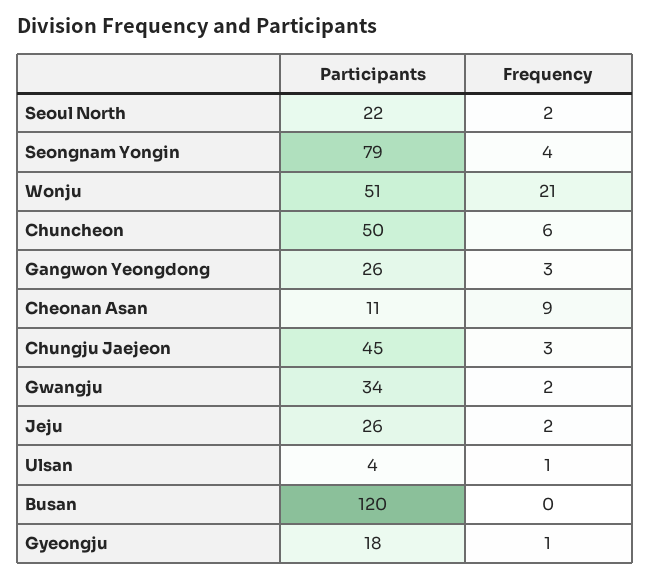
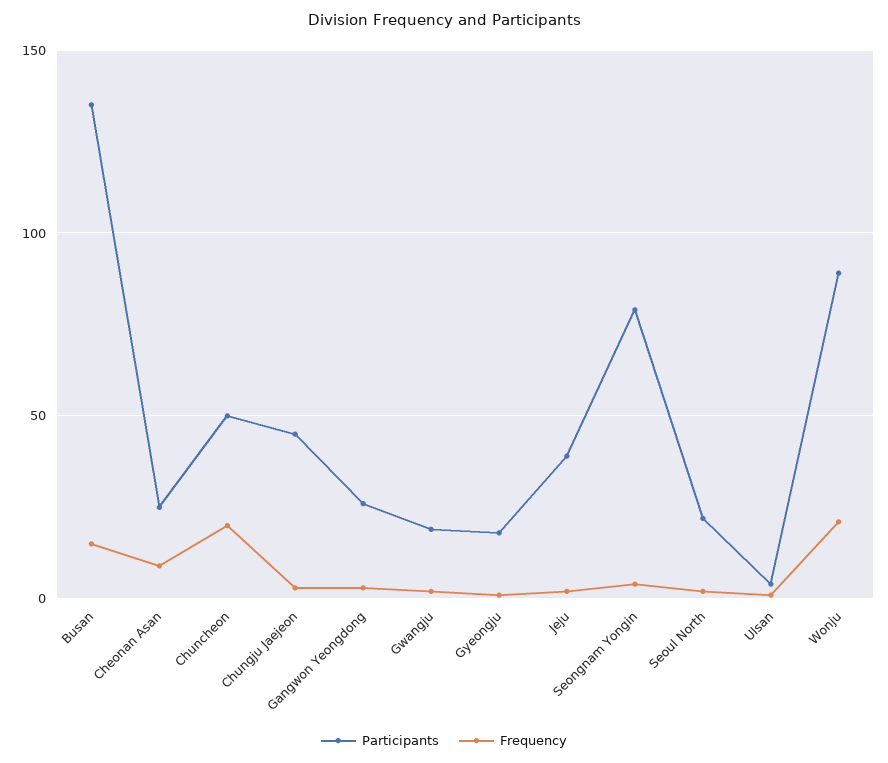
  {
    "Participants": {
      "Seoul North": 22,
      "Seongnam Yongin": 79,
-     "Wonju": 51,
+     "Wonju": 90,
      "Chuncheon": 50,
      "Gangwon Yeongdong": 26,
-     "Cheonan Asan": 11,
+     "Cheonan Asan": 25,
      "Chungju Jaejeon": 45,
-     "Gwangju": 34,
+     "Gwangju": 20,
-     "Jeju": 26,
+     "Jeju": 40,
      "Ulsan": 4,
-     "Busan": 120,
+     "Busan": 135,
      "Gyeongju": 18
    },
    "Frequency": {
      "Seoul North": 2,
      "Seongnam Yongin": 4,
      "Wonju": 21,
-     "Chuncheon": 6,
+     "Chuncheon": 20,
      "Gangwon Yeongdong": 3,
      "Cheonan Asan": 9,
      "Chungju Jaejeon": 3,
      "Gwangju": 2,
      "Jeju": 2,
      "Ulsan": 1,
-     "Busan": 0,
+     "Busan": 15,
      "Gyeongju": 1
    }
  }

